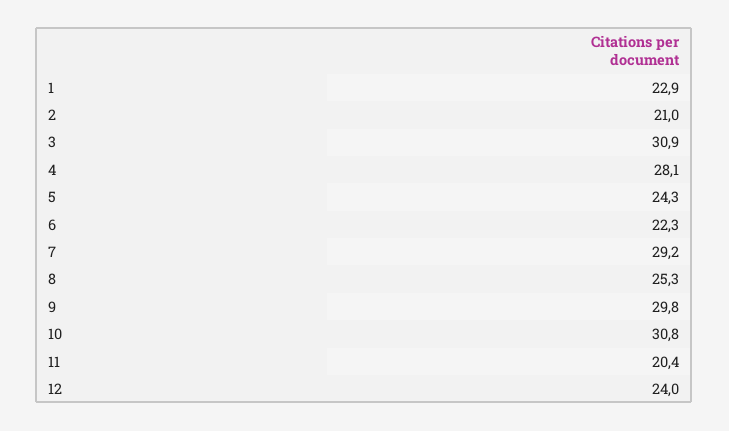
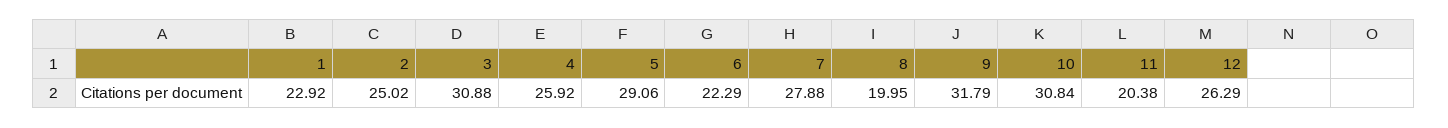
  {
    "1": 22.92,
-   "2": 21,
+   "2": 25.02,
    "3": 30.88,
-   "4": 28.1,
+   "4": 25.92,
-   "5": 24.3,
+   "5": 29.06,
    "6": 22.29,
-   "7": 29.2,
+   "7": 27.88,
-   "8": 25.3,
+   "8": 19.95,
-   "9": 29.8,
+   "9": 31.79,
    "10": 30.84,
    "11": 20.38,
-   "12": 24
+   "12": 26.29
  }

